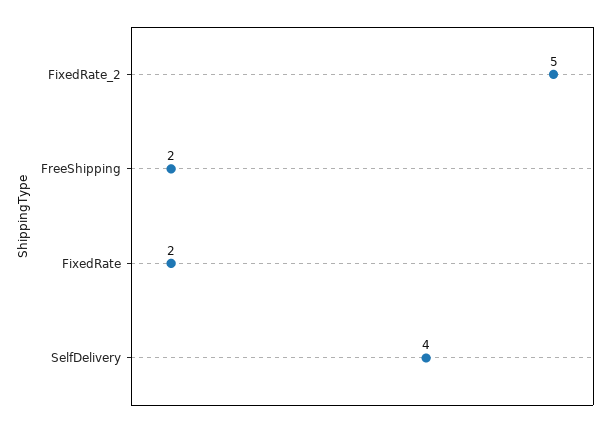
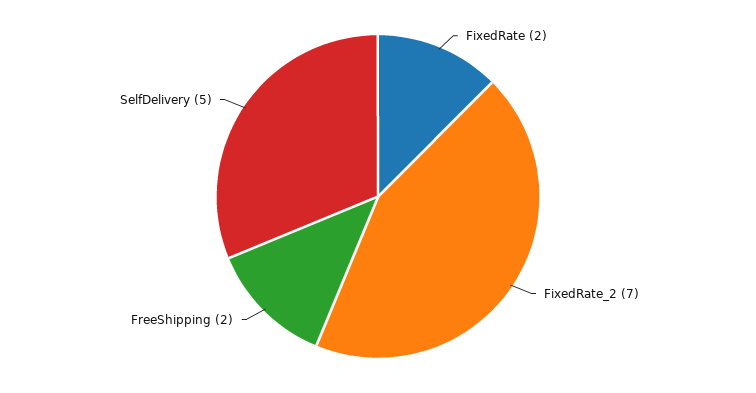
  {
-   "FixedRate_2": 5,
+   "FixedRate_2": 7,
    "FreeShipping": 2,
    "FixedRate": 2,
-   "SelfDelivery": 4
+   "SelfDelivery": 5
  }

